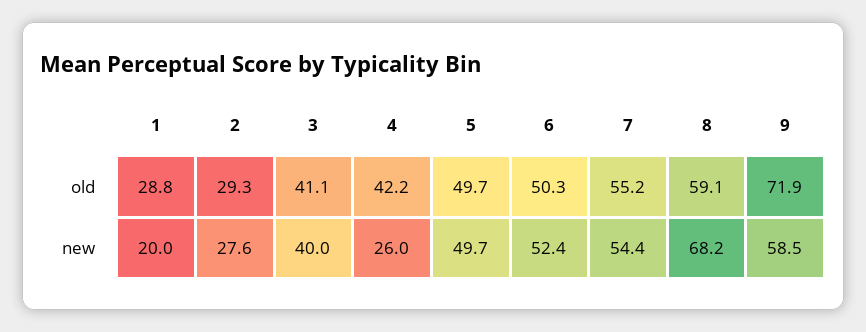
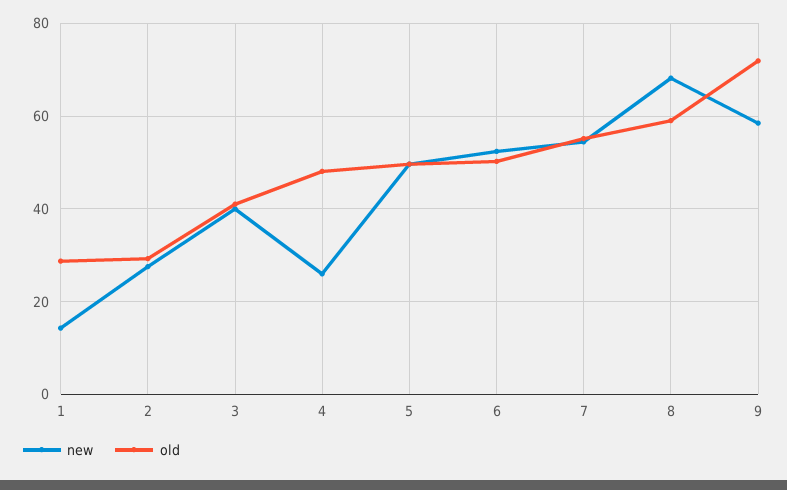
  {
    "old": {
      "1": 28.8,
      "2": 29.3,
      "3": 41.1,
-     "4": 42.2,
+     "4": 48,
      "5": 49.7,
      "6": 50.3,
      "7": 55.2,
      "8": 59.1,
      "9": 71.9
    },
    "new": {
-     "1": 20,
+     "1": 14,
      "2": 27.6,
      "3": 40,
      "4": 26,
      "5": 49.7,
      "6": 52.4,
      "7": 54.4,
      "8": 68.2,
      "9": 58.5
    }
  }

